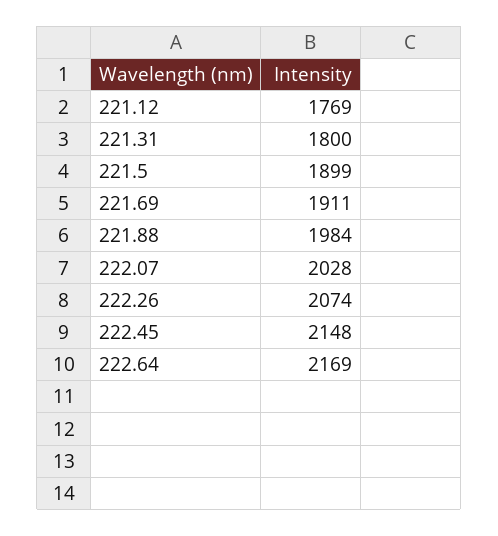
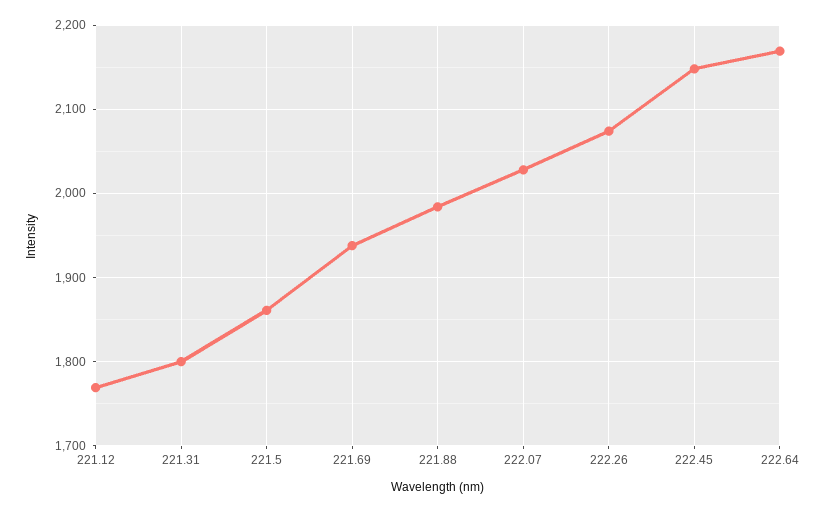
  {
    "221.12": 1769,
    "221.31": 1800,
-   "221.5": 1899,
+   "221.5": 1860,
-   "221.69": 1911,
+   "221.69": 1940,
    "221.88": 1984,
    "222.07": 2028,
    "222.26": 2074,
    "222.45": 2148,
    "222.64": 2169
  }

